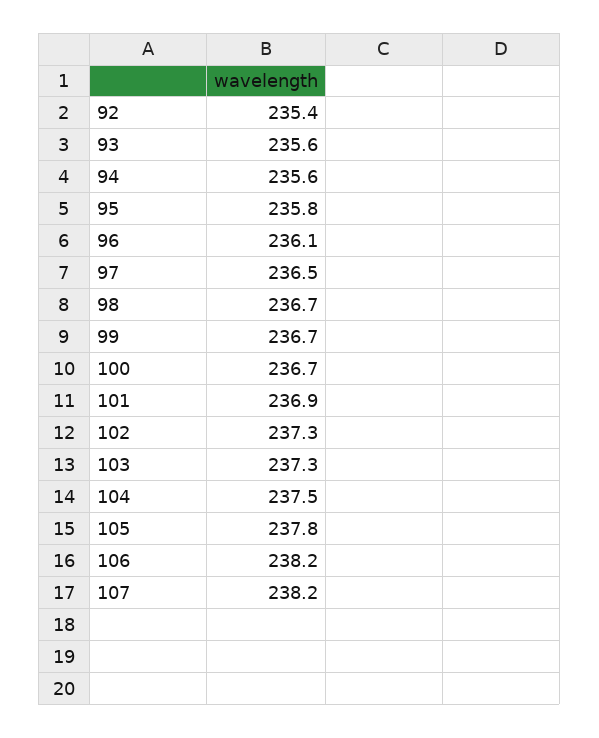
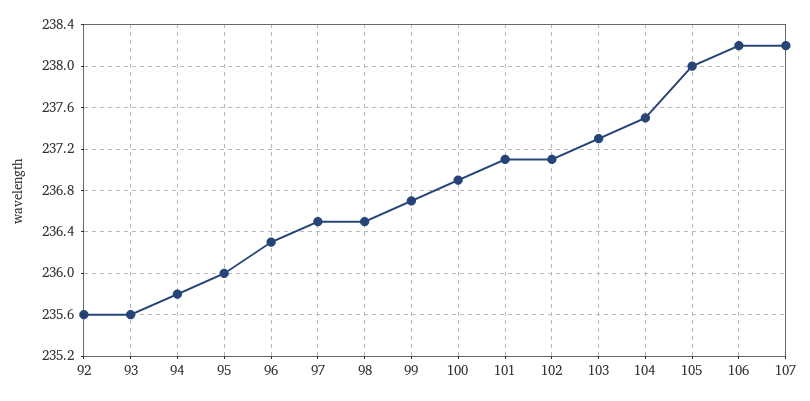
  {
-   "92": 235.4,
+   "92": 235.6,
    "93": 235.6,
-   "94": 235.6,
+   "94": 235.8,
-   "95": 235.8,
+   "95": 236,
-   "96": 236.1,
+   "96": 236.3,
    "97": 236.5,
-   "98": 236.7,
+   "98": 236.5,
    "99": 236.7,
-   "100": 236.7,
+   "100": 236.9,
-   "101": 236.9,
+   "101": 237.1,
-   "102": 237.3,
+   "102": 237.1,
    "103": 237.3,
    "104": 237.5,
-   "105": 237.8,
+   "105": 238,
    "106": 238.2,
    "107": 238.2
  }

